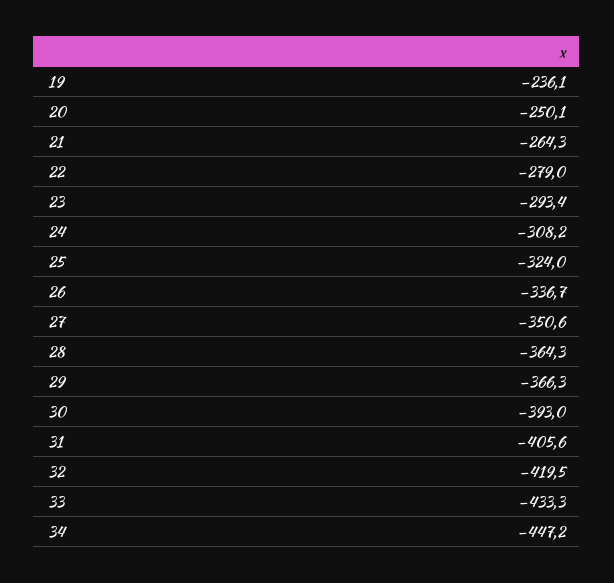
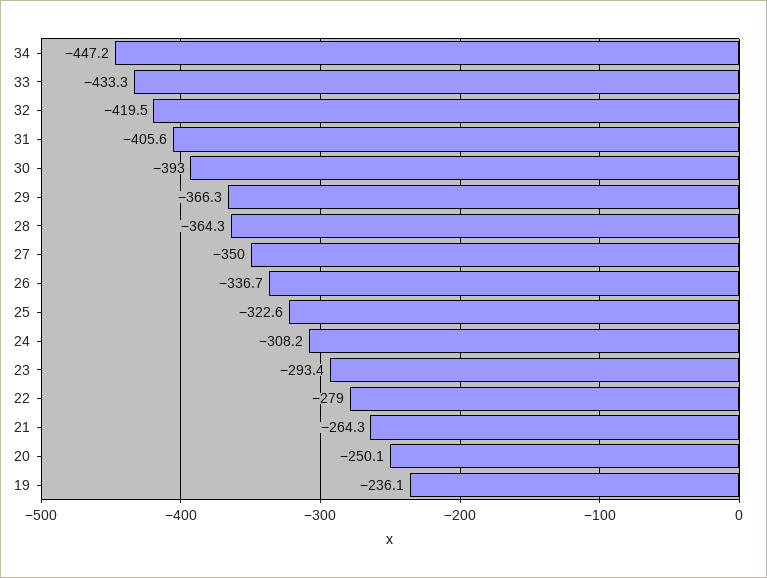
  {
    "19": -236.1,
    "20": -250.1,
    "21": -264.3,
    "22": -279,
    "23": -293.4,
    "24": -308.2,
-   "25": -324,
+   "25": -322.6,
    "26": -336.7,
-   "27": -350.6,
+   "27": -350,
    "28": -364.3,
    "29": -366.3,
    "30": -393,
    "31": -405.6,
    "32": -419.5,
    "33": -433.3,
    "34": -447.2
  }

